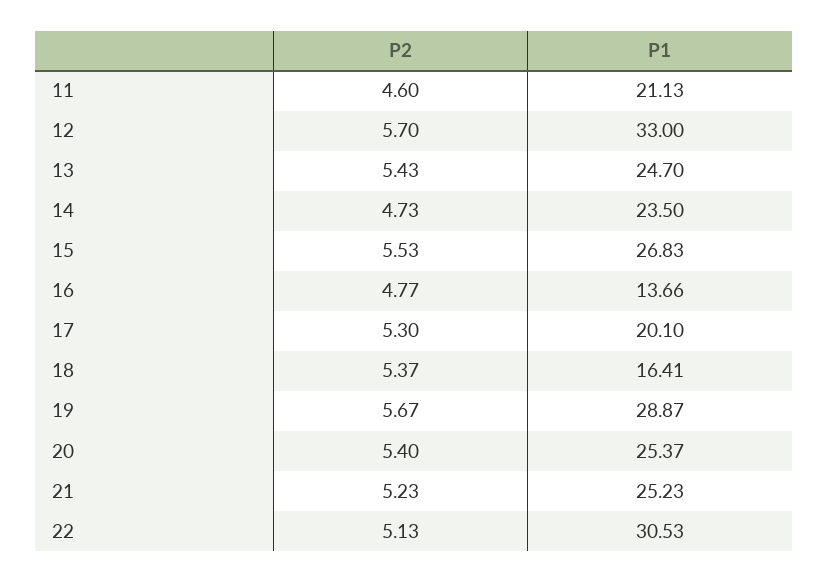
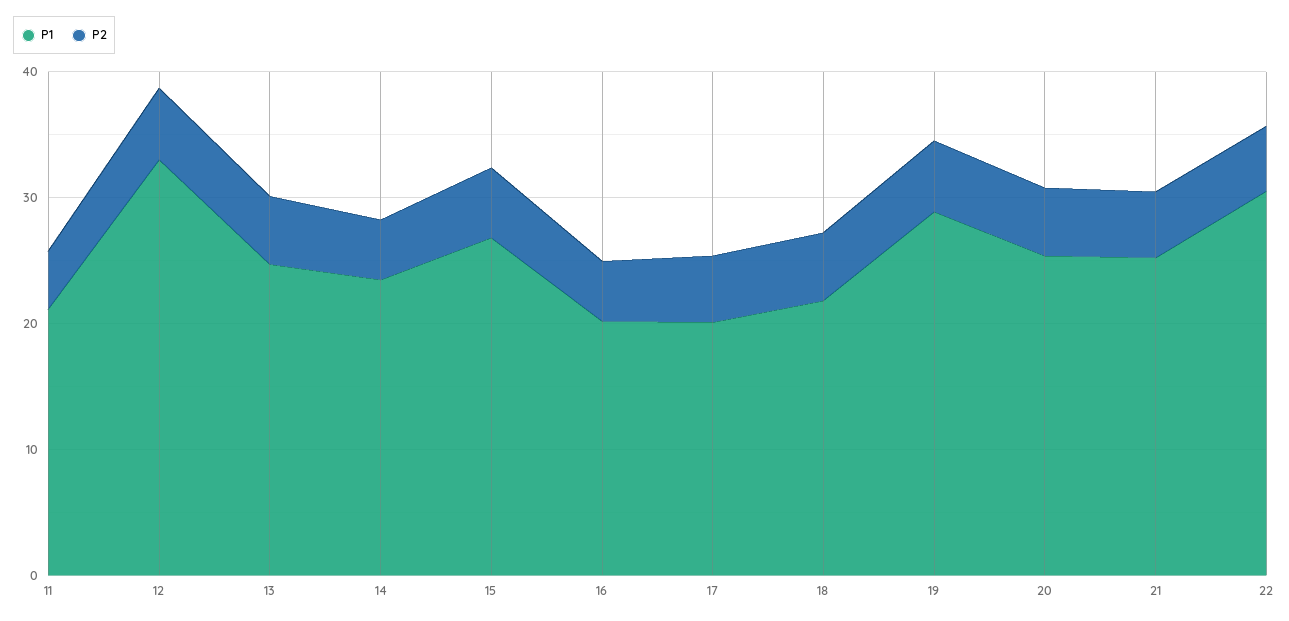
  {
    "P2": {
      "11": 4.6,
      "12": 5.7,
      "13": 5.43,
      "14": 4.73,
      "15": 5.53,
      "16": 4.77,
      "17": 5.3,
      "18": 5.37,
      "19": 5.67,
      "20": 5.4,
      "21": 5.23,
      "22": 5.13
    },
    "P1": {
      "11": 21.13,
      "12": 33,
      "13": 24.7,
      "14": 23.5,
      "15": 26.83,
-     "16": 13.66,
+     "16": 20,
      "17": 20.1,
-     "18": 16.41,
+     "18": 22,
      "19": 28.87,
      "20": 25.37,
      "21": 25.23,
      "22": 30.53
    }
  }

